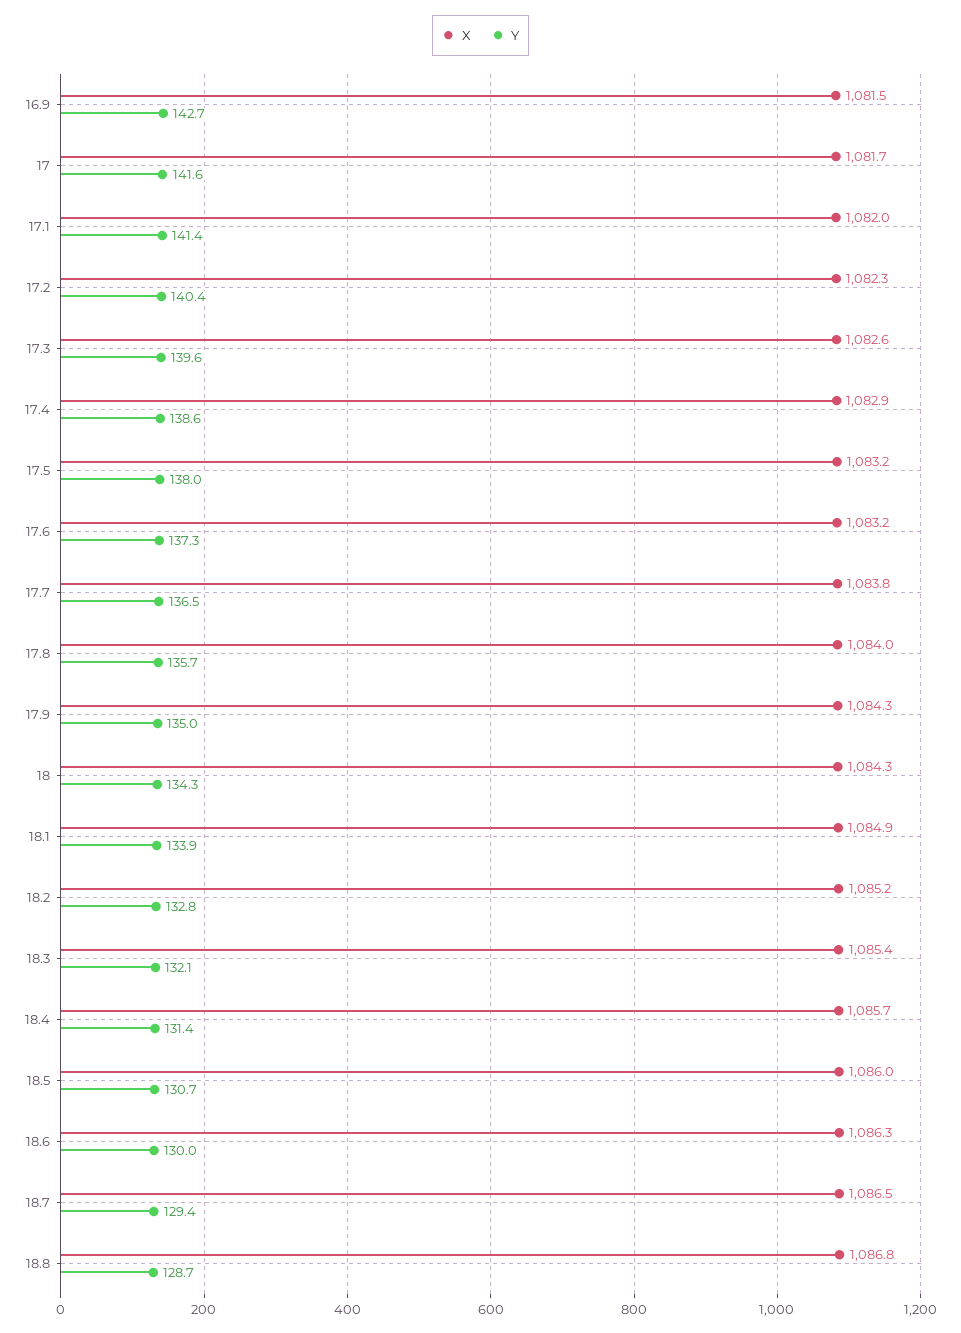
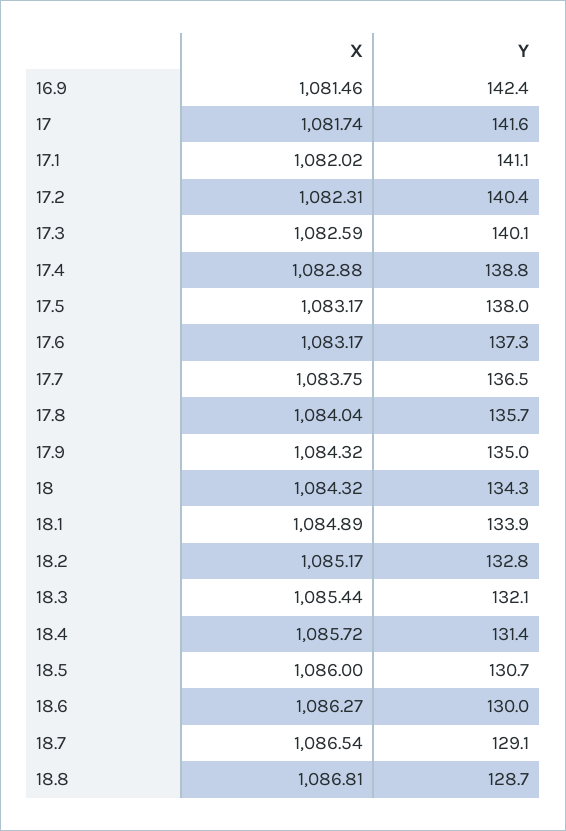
  {
    "X": {
      "16.9": 1081.46,
      "17": 1081.74,
      "17.1": 1082.02,
      "17.2": 1082.31,
      "17.3": 1082.59,
      "17.4": 1082.88,
      "17.5": 1083.17,
      "17.6": 1083.17,
      "17.7": 1083.75,
      "17.8": 1084.04,
      "17.9": 1084.32,
      "18": 1084.32,
      "18.1": 1084.89,
      "18.2": 1085.17,
      "18.3": 1085.44,
      "18.4": 1085.72,
      "18.5": 1086,
      "18.6": 1086.27,
      "18.7": 1086.54,
      "18.8": 1086.81
    },
    "Y": {
-     "16.9": 142.7,
+     "16.9": 142.4,
      "17": 141.6,
-     "17.1": 141.4,
+     "17.1": 141.1,
      "17.2": 140.4,
-     "17.3": 139.6,
+     "17.3": 140.1,
-     "17.4": 138.6,
+     "17.4": 138.8,
      "17.5": 138,
      "17.6": 137.3,
      "17.7": 136.5,
      "17.8": 135.7,
      "17.9": 135,
      "18": 134.3,
      "18.1": 133.9,
      "18.2": 132.8,
      "18.3": 132.1,
      "18.4": 131.4,
      "18.5": 130.7,
      "18.6": 130,
-     "18.7": 129.4,
+     "18.7": 129.1,
      "18.8": 128.7
    }
  }

